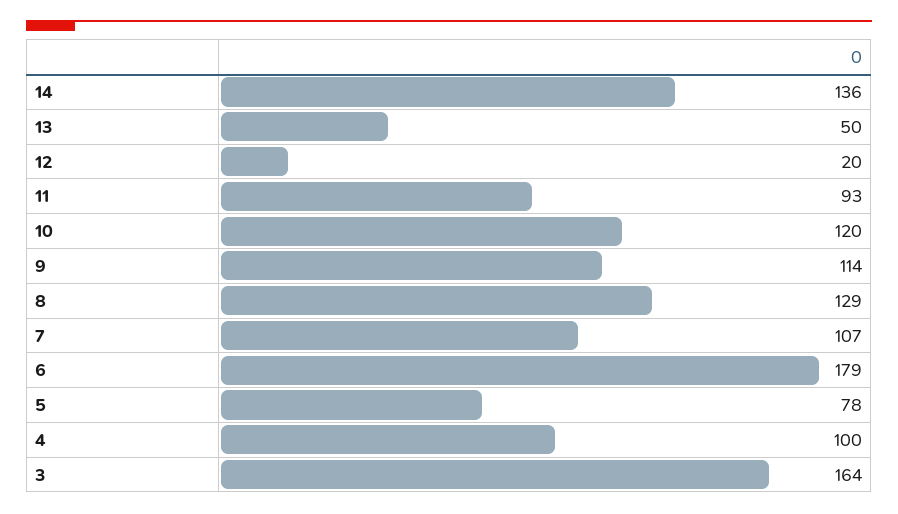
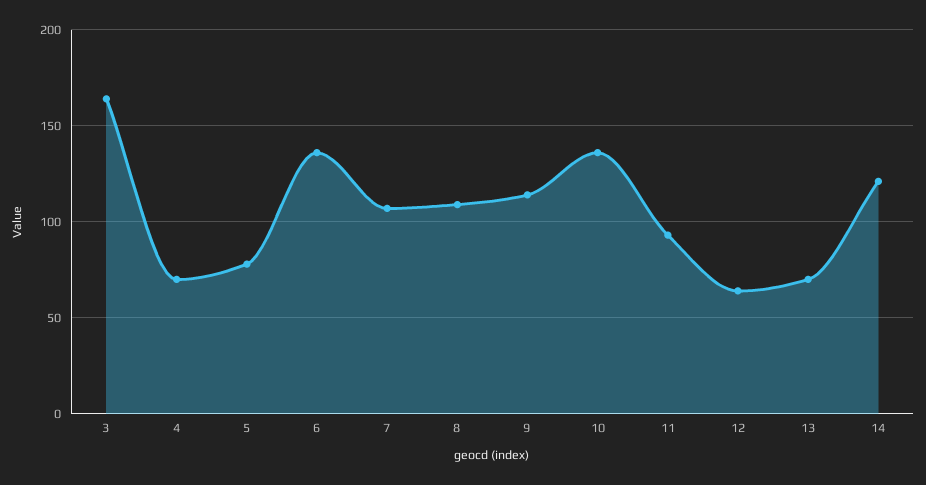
  {
-   "14": 136,
+   "14": 120,
-   "13": 50,
+   "13": 70,
-   "12": 20,
+   "12": 65,
    "11": 93,
-   "10": 120,
+   "10": 135,
    "9": 114,
-   "8": 129,
+   "8": 110,
    "7": 107,
-   "6": 179,
+   "6": 135,
    "5": 78,
-   "4": 100,
+   "4": 70,
    "3": 164
  }

